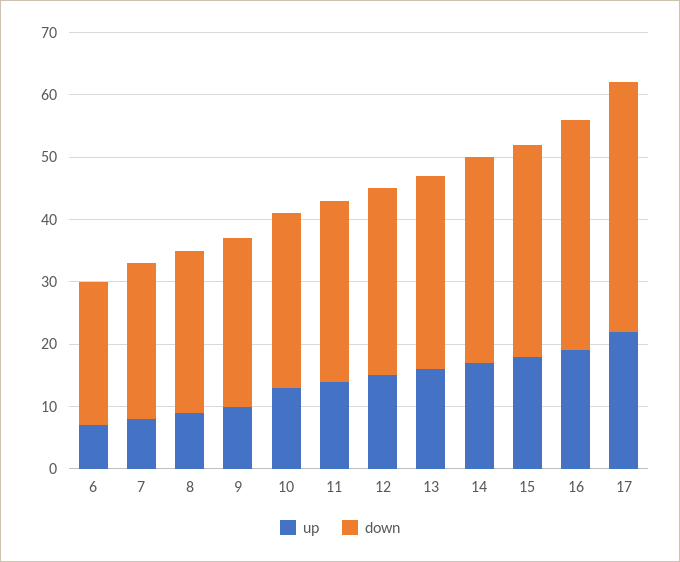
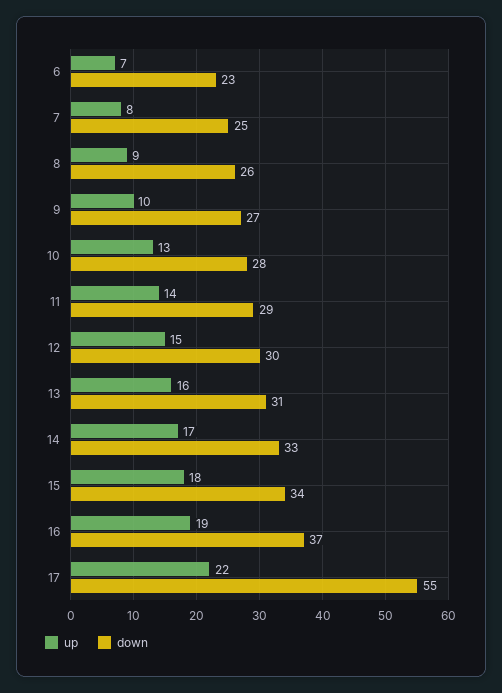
  {
    "up": {
      "6": 7,
      "7": 8,
      "8": 9,
      "9": 10,
      "10": 13,
      "11": 14,
      "12": 15,
      "13": 16,
      "14": 17,
      "15": 18,
      "16": 19,
      "17": 22
    },
    "down": {
      "6": 23,
      "7": 25,
      "8": 26,
      "9": 27,
      "10": 28,
      "11": 29,
      "12": 30,
      "13": 31,
      "14": 33,
      "15": 34,
      "16": 37,
-     "17": 40
+     "17": 55
    }
  }

